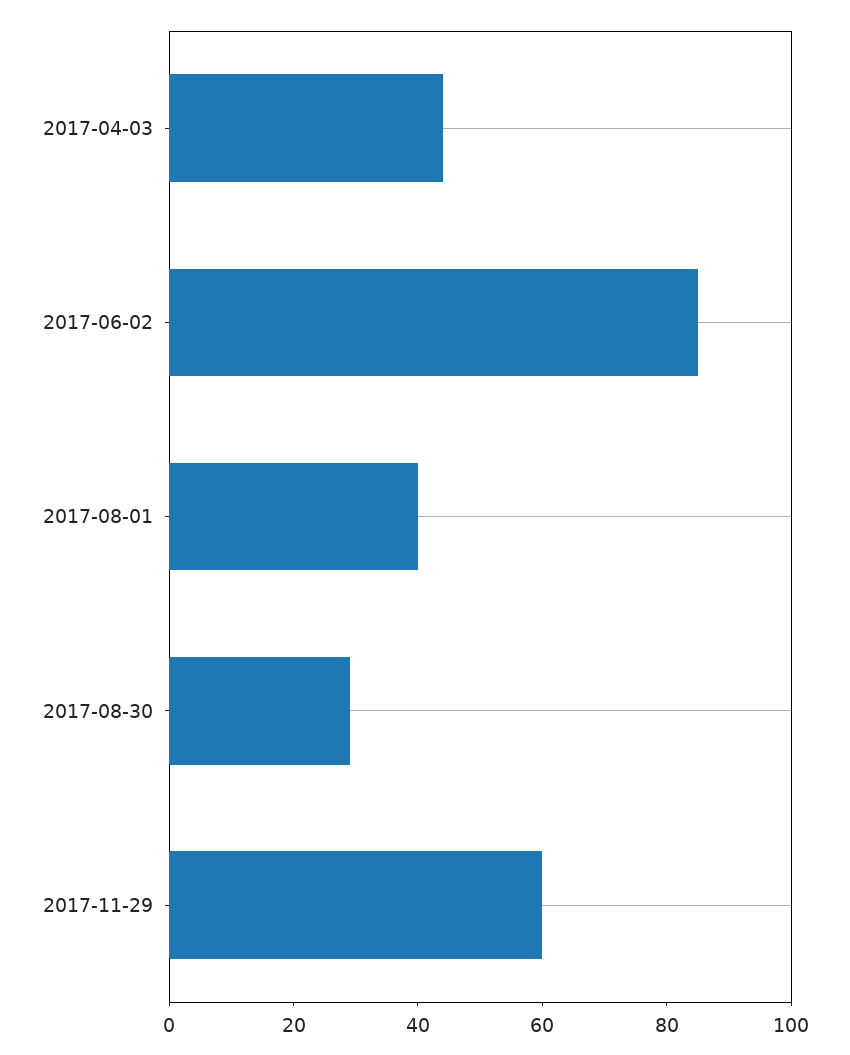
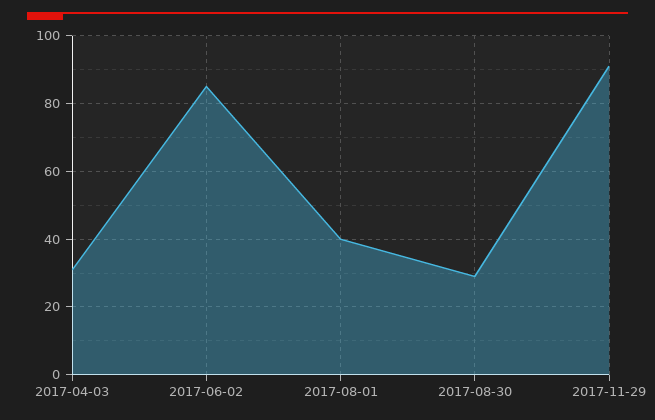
  {
-   "2017-04-03": 45,
+   "2017-04-03": 30,
    "2017-06-02": 85,
    "2017-08-01": 40,
    "2017-08-30": 30,
-   "2017-11-29": 60
+   "2017-11-29": 90
  }

